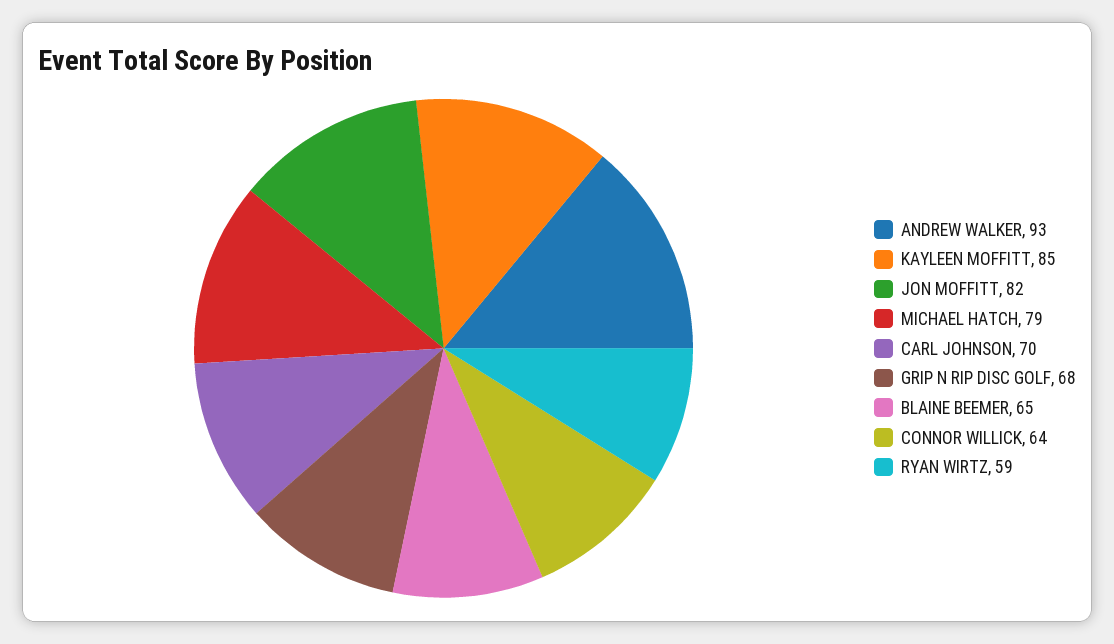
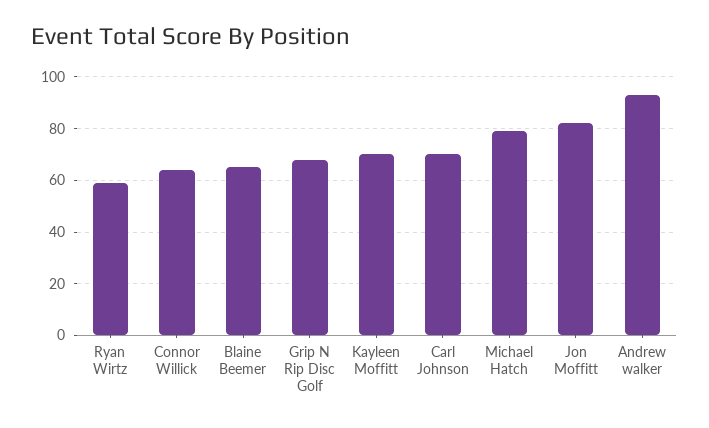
  {
    "ANDREW WALKER": 93,
-   "KAYLEEN MOFFITT": 85,
+   "KAYLEEN MOFFITT": 70,
    "JON MOFFITT": 82,
    "MICHAEL HATCH": 79,
    "CARL JOHNSON": 70,
    "GRIP N RIP DISC GOLF": 68,
    "BLAINE BEEMER": 65,
    "CONNOR WILLICK": 64,
    "RYAN WIRTZ": 59
  }

